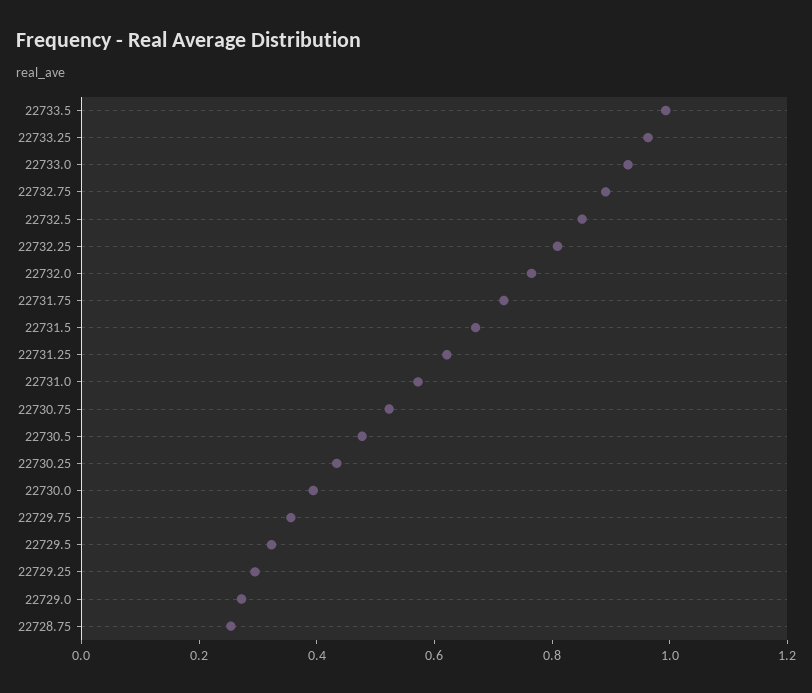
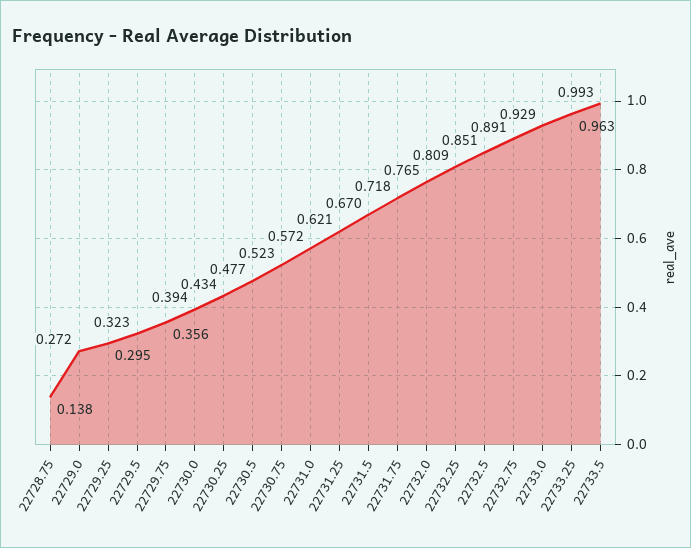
  {
    "22733.5": 0.993,
    "22733.25": 0.963,
    "22733.0": 0.929,
    "22732.75": 0.891,
    "22732.5": 0.851,
    "22732.25": 0.809,
    "22732.0": 0.765,
    "22731.75": 0.718,
    "22731.5": 0.67,
    "22731.25": 0.621,
    "22731.0": 0.572,
    "22730.75": 0.523,
    "22730.5": 0.477,
    "22730.25": 0.434,
    "22730.0": 0.394,
    "22729.75": 0.356,
    "22729.5": 0.323,
    "22729.25": 0.295,
    "22729.0": 0.272,
-   "22728.75": 0.25
+   "22728.75": 0.138
  }

